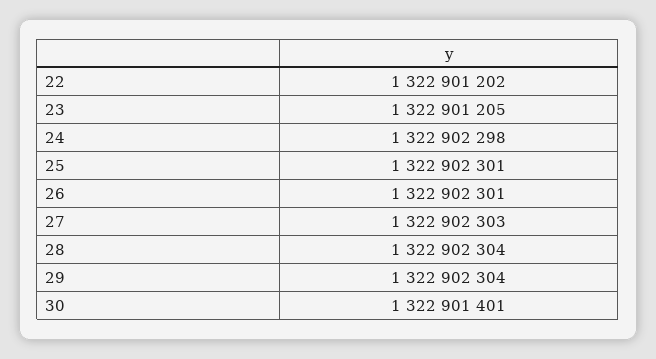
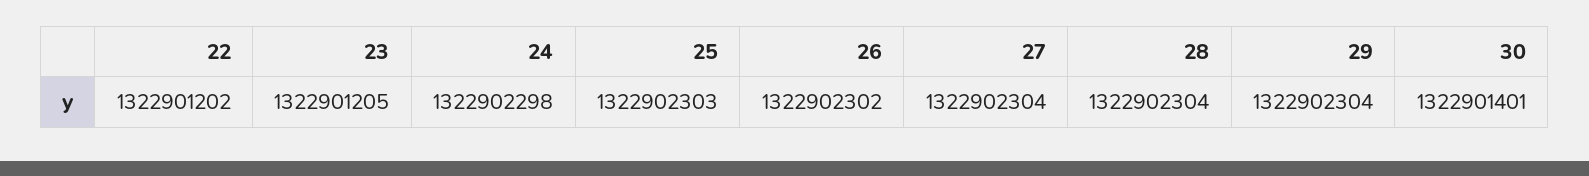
  {
    "22": 1322901202,
    "23": 1322901205,
    "24": 1322902298,
-   "25": 1322902301,
+   "25": 1322902303,
-   "26": 1322902301,
+   "26": 1322902302,
-   "27": 1322902303,
+   "27": 1322902304,
    "28": 1322902304,
    "29": 1322902304,
    "30": 1322901401
  }

